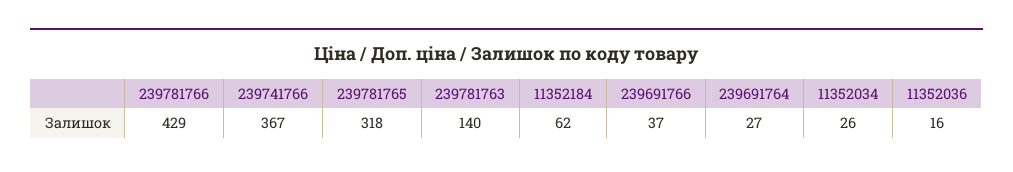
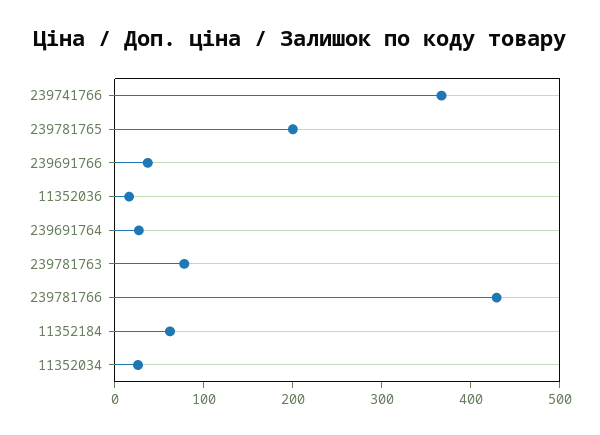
  {
    "239781766": 429,
    "239741766": 367,
-   "239781765": 318,
+   "239781765": 200,
-   "239781763": 140,
+   "239781763": 80,
    "11352184": 62,
    "239691766": 37,
    "239691764": 27,
    "11352034": 26,
    "11352036": 16
  }

